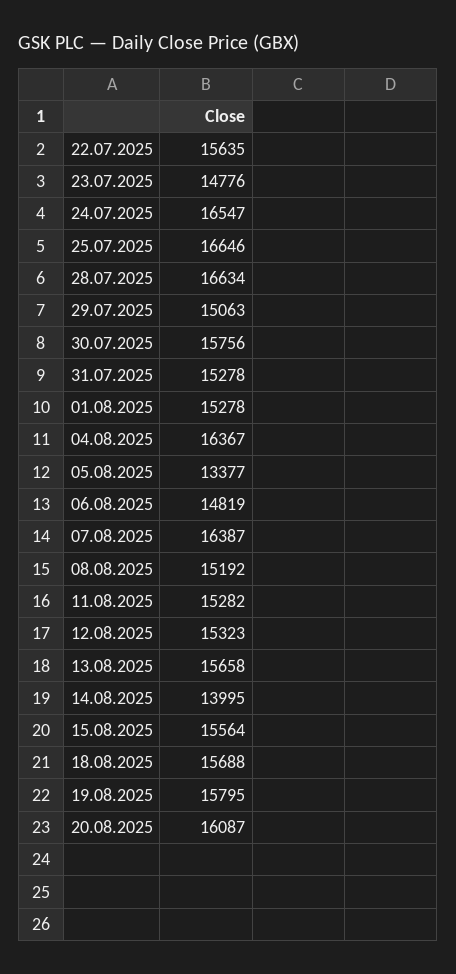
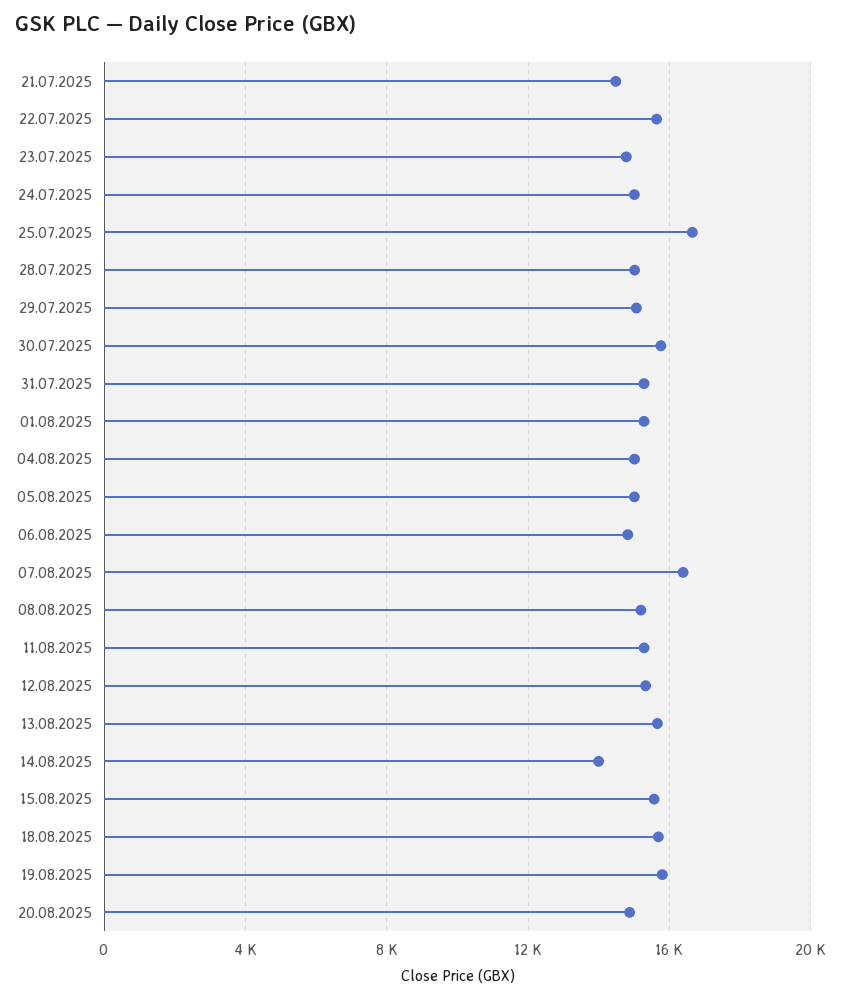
  {
    "22.07.2025": 15635,
    "23.07.2025": 14776,
-   "24.07.2025": 16547,
+   "24.07.2025": 15000,
    "25.07.2025": 16646,
-   "28.07.2025": 16634,
+   "28.07.2025": 15000,
    "29.07.2025": 15063,
    "30.07.2025": 15756,
    "31.07.2025": 15278,
    "01.08.2025": 15278,
-   "04.08.2025": 16367,
+   "04.08.2025": 15000,
-   "05.08.2025": 13377,
+   "05.08.2025": 15000,
    "06.08.2025": 14819,
    "07.08.2025": 16387,
    "08.08.2025": 15192,
    "11.08.2025": 15282,
    "12.08.2025": 15323,
    "13.08.2025": 15658,
    "14.08.2025": 13995,
    "15.08.2025": 15564,
    "18.08.2025": 15688,
    "19.08.2025": 15795,
-   "20.08.2025": 16087
+   "20.08.2025": 15000,
+   "21.07.2025": 14500
  }

